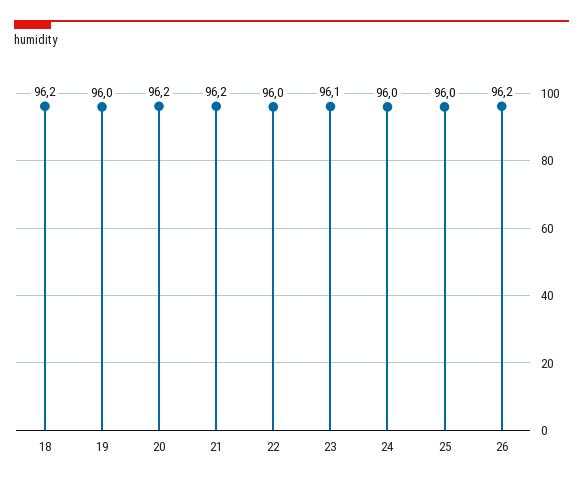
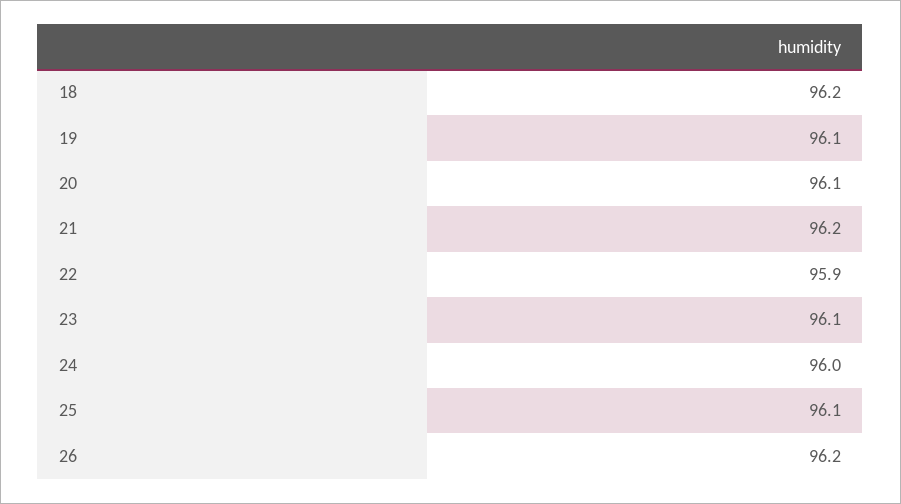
  {
    "18": 96.2,
-   "19": 96,
+   "19": 96.1,
-   "20": 96.2,
+   "20": 96.1,
    "21": 96.2,
-   "22": 96,
+   "22": 95.9,
    "23": 96.1,
    "24": 96,
-   "25": 96,
+   "25": 96.1,
    "26": 96.2
  }

